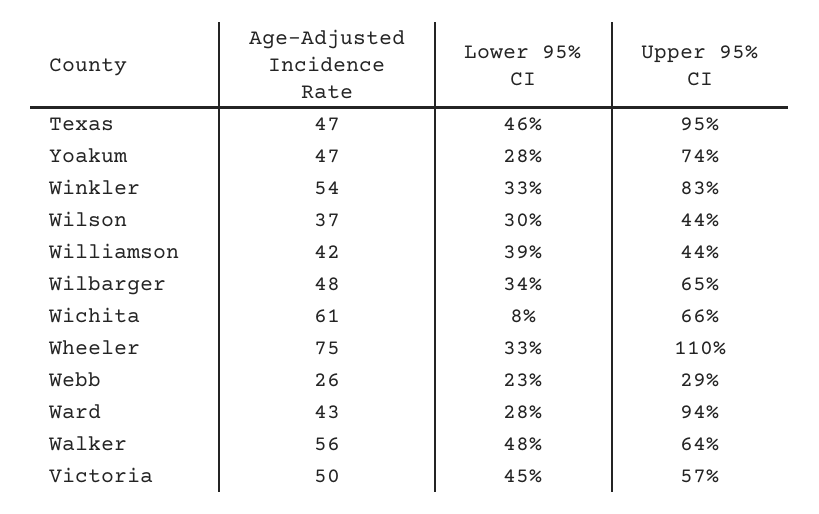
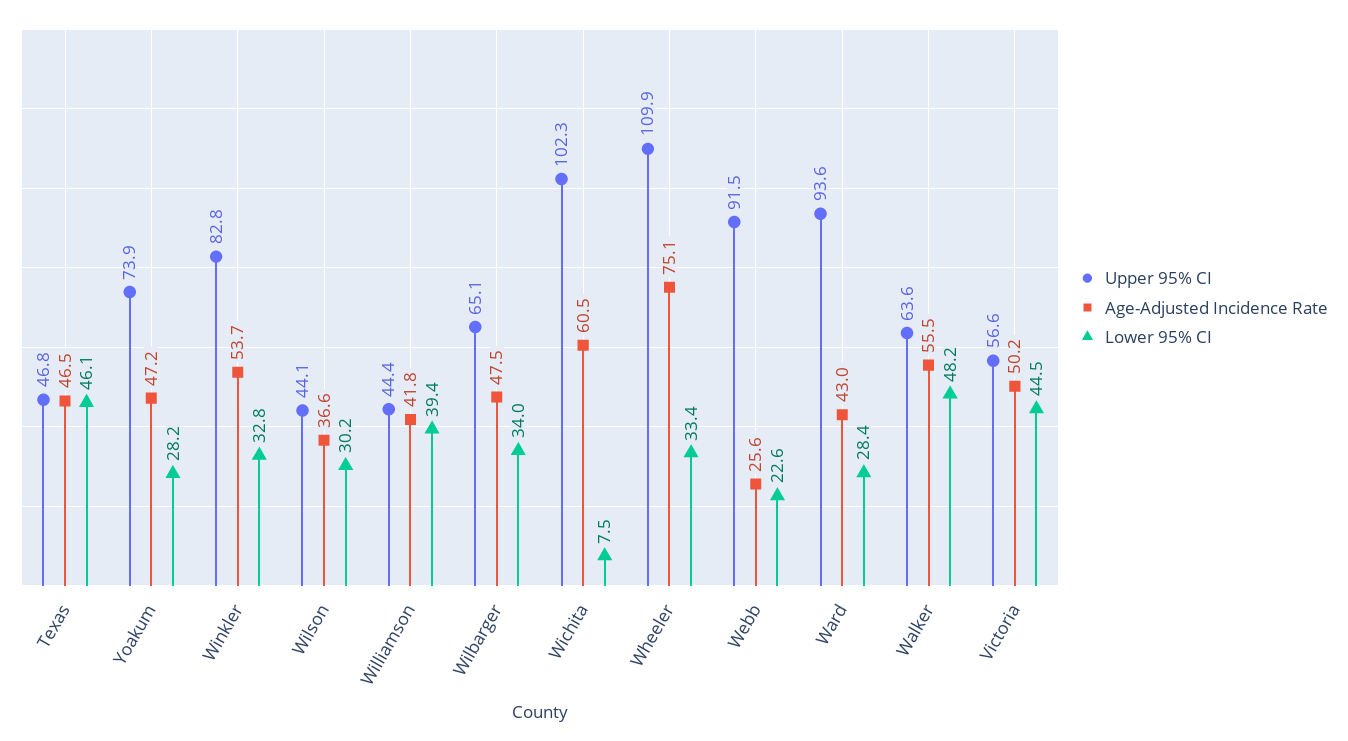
  {
    "Age-Adjusted Incidence Rate": {
      "Texas": 46.5,
      "Yoakum": 47.2,
      "Winkler": 53.7,
      "Wilson": 36.6,
      "Williamson": 41.8,
      "Wilbarger": 47.5,
      "Wichita": 60.5,
      "Wheeler": 75.1,
      "Webb": 25.6,
      "Ward": 43,
      "Walker": 55.5,
      "Victoria": 50.2
    },
    "Lower 95% CI": {
      "Texas": 46.1,
      "Yoakum": 28.2,
      "Winkler": 32.8,
      "Wilson": 30.2,
      "Williamson": 39.4,
      "Wilbarger": 34,
      "Wichita": 7.5,
      "Wheeler": 33.4,
      "Webb": 22.6,
      "Ward": 28.4,
      "Walker": 48.2,
      "Victoria": 44.5
    },
    "Upper 95% CI": {
-     "Texas": 95,
+     "Texas": 46.8,
      "Yoakum": 73.9,
      "Winkler": 82.8,
      "Wilson": 44.1,
      "Williamson": 44.4,
      "Wilbarger": 65.1,
-     "Wichita": 66,
+     "Wichita": 102.3,
      "Wheeler": 109.9,
-     "Webb": 29,
+     "Webb": 91.5,
      "Ward": 93.6,
      "Walker": 63.6,
      "Victoria": 56.6
    }
  }

